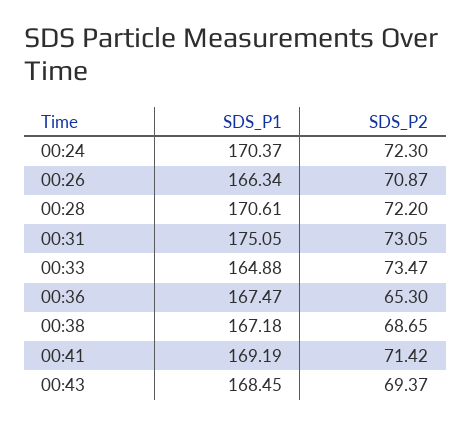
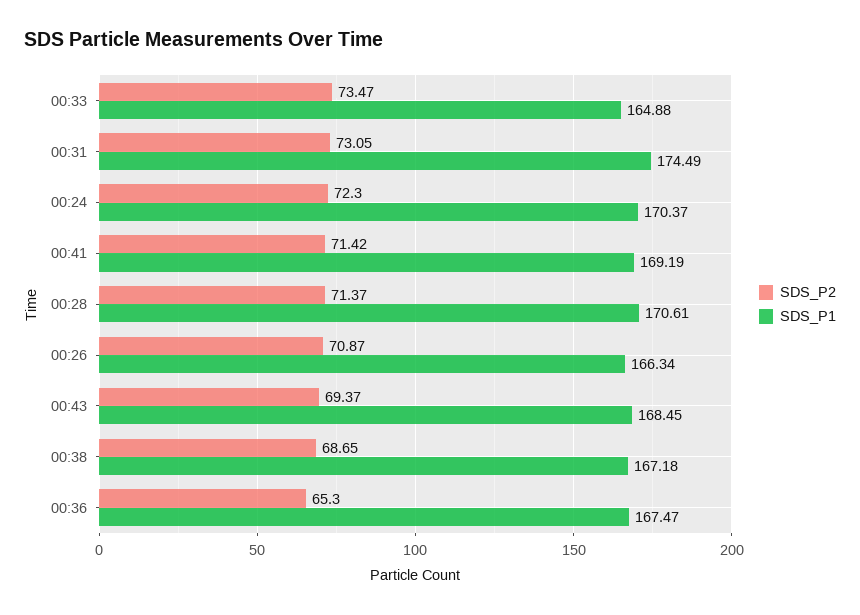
  {
    "SDS_P1": {
      "00:24": 170.37,
      "00:26": 166.34,
      "00:28": 170.61,
-     "00:31": 175.05,
+     "00:31": 174.49,
      "00:33": 164.88,
      "00:36": 167.47,
      "00:38": 167.18,
      "00:41": 169.19,
      "00:43": 168.45
    },
    "SDS_P2": {
      "00:24": 72.3,
      "00:26": 70.87,
-     "00:28": 72.2,
+     "00:28": 71.37,
      "00:31": 73.05,
      "00:33": 73.47,
      "00:36": 65.3,
      "00:38": 68.65,
      "00:41": 71.42,
      "00:43": 69.37
    }
  }

